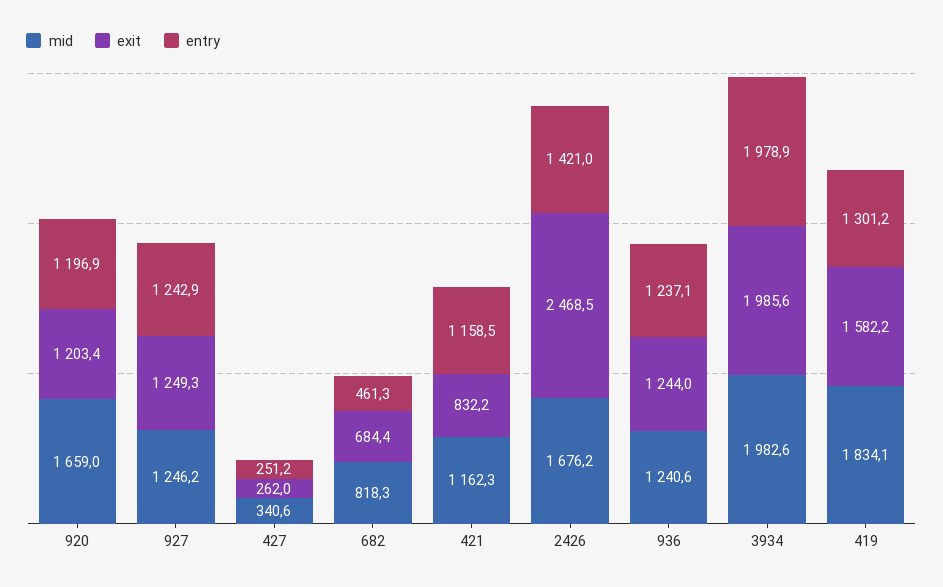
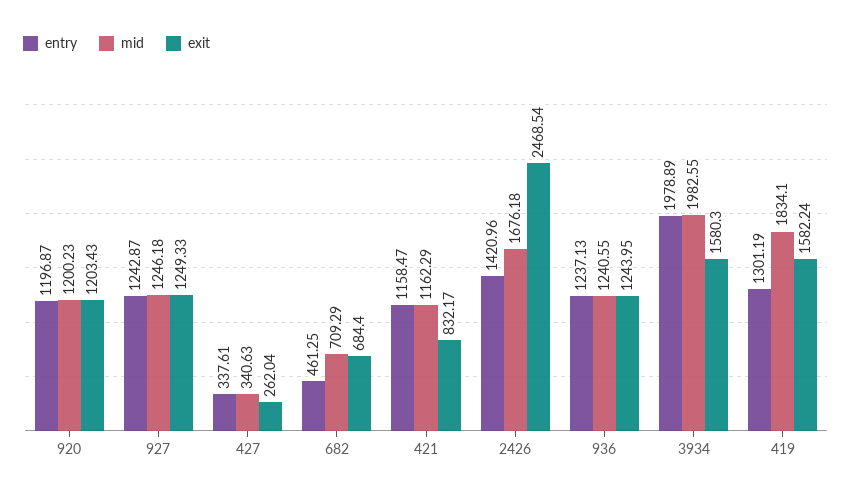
  {
    "mid": {
-     "920": 1659,
+     "920": 1200.23,
      "927": 1246.18,
      "427": 340.63,
-     "682": 818.3,
+     "682": 709.29,
      "421": 1162.29,
      "2426": 1676.18,
      "936": 1240.55,
      "3934": 1982.55,
      "419": 1834.1
    },
    "exit": {
      "920": 1203.43,
      "927": 1249.33,
      "427": 262.04,
      "682": 684.4,
      "421": 832.17,
      "2426": 2468.54,
      "936": 1243.95,
-     "3934": 1985.6,
+     "3934": 1580.3,
      "419": 1582.24
    },
    "entry": {
      "920": 1196.87,
      "927": 1242.87,
-     "427": 251.2,
+     "427": 337.61,
      "682": 461.25,
      "421": 1158.47,
      "2426": 1420.96,
      "936": 1237.13,
      "3934": 1978.89,
      "419": 1301.19
    }
  }

